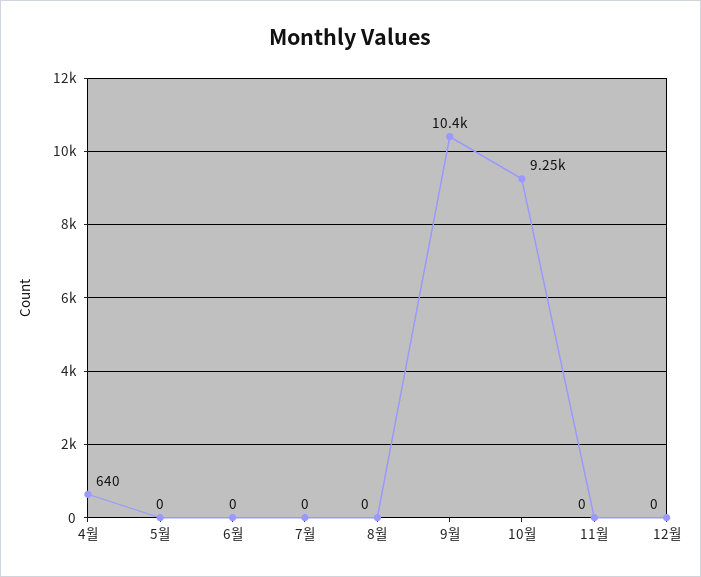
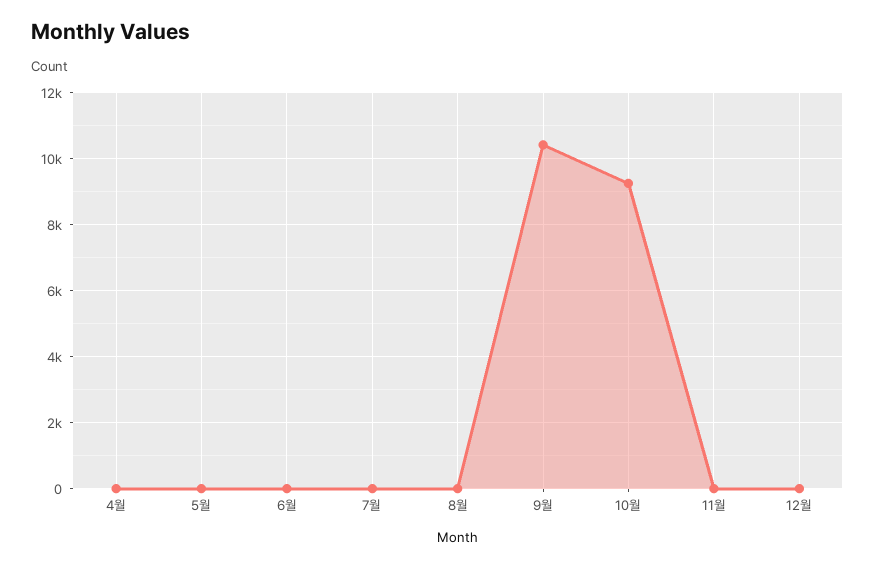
  {
-   "4월": 640,
+   "4월": 0,
    "5월": 0,
    "6월": 0,
    "7월": 0,
    "8월": 0,
    "9월": 10400,
    "10월": 9250,
    "11월": 0,
    "12월": 0
  }

